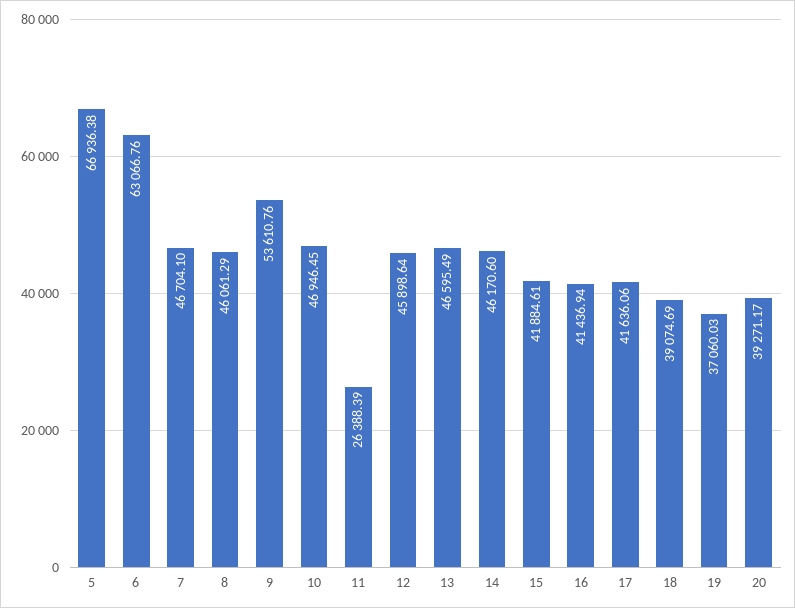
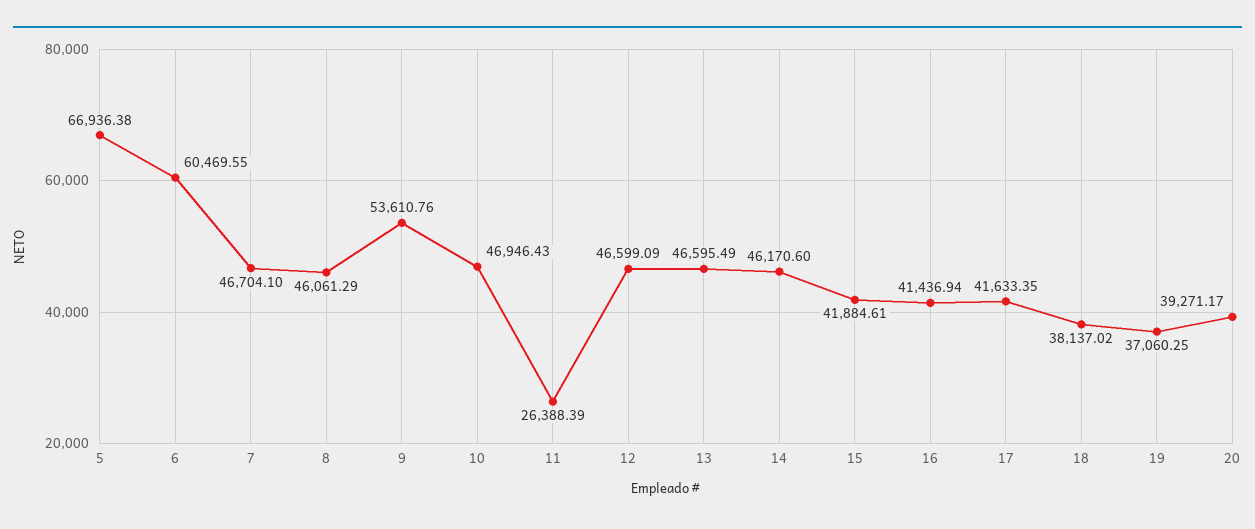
  {
    "5": 66936.38,
-   "6": 63066.76,
+   "6": 60469.55,
    "7": 46704.1,
    "8": 46061.29,
    "9": 53610.76,
-   "10": 46946.45,
+   "10": 46946.43,
    "11": 26388.39,
-   "12": 45898.64,
+   "12": 46599.09,
    "13": 46595.49,
    "14": 46170.6,
    "15": 41884.61,
    "16": 41436.94,
-   "17": 41636.06,
+   "17": 41633.35,
-   "18": 39074.69,
+   "18": 38137.02,
-   "19": 37060.03,
+   "19": 37060.25,
    "20": 39271.17
  }

